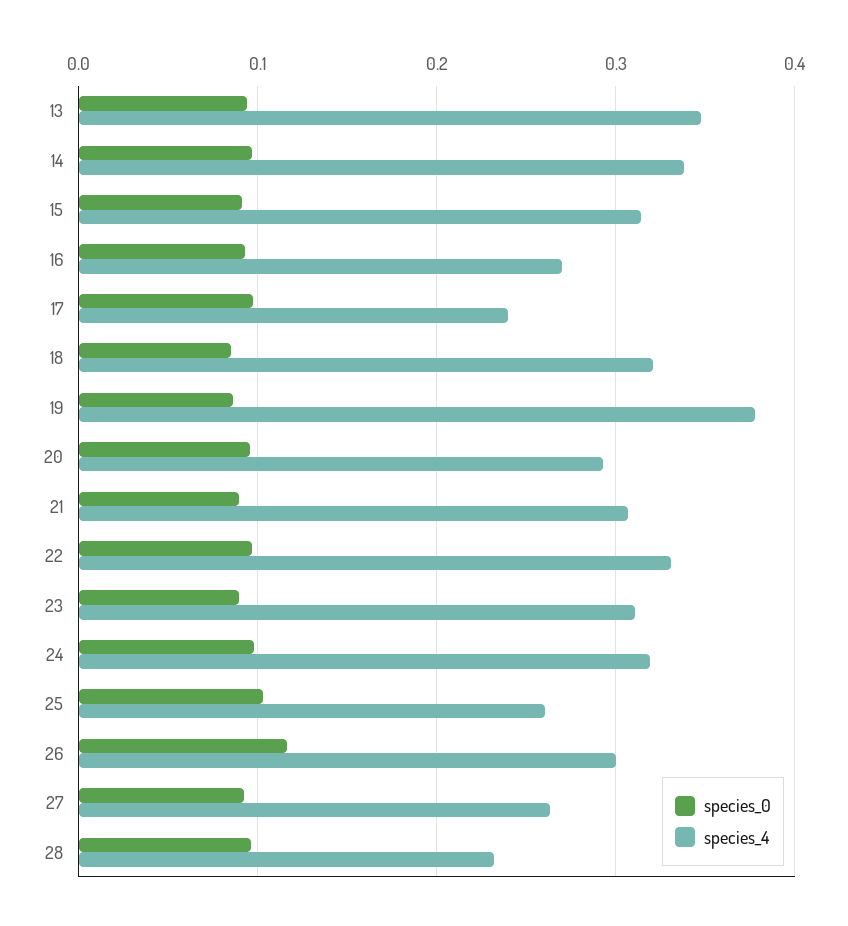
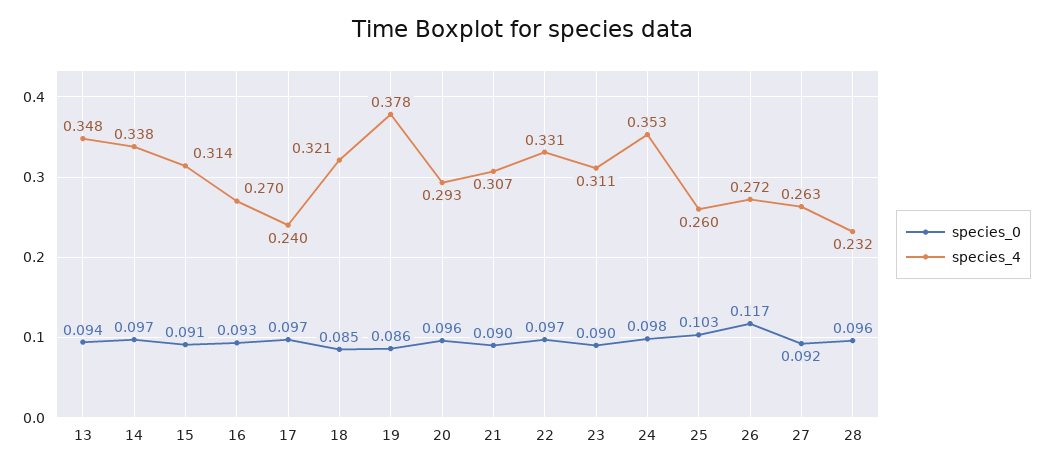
  {
    "species_0": {
      "13": 0.094,
      "14": 0.097,
      "15": 0.091,
      "16": 0.093,
      "17": 0.097,
      "18": 0.085,
      "19": 0.086,
      "20": 0.096,
      "21": 0.09,
      "22": 0.097,
      "23": 0.09,
      "24": 0.098,
      "25": 0.103,
      "26": 0.117,
      "27": 0.092,
      "28": 0.096
    },
    "species_4": {
      "13": 0.348,
      "14": 0.338,
      "15": 0.314,
      "16": 0.27,
      "17": 0.24,
      "18": 0.321,
      "19": 0.378,
      "20": 0.293,
      "21": 0.307,
      "22": 0.331,
      "23": 0.311,
-     "24": 0.32,
+     "24": 0.353,
      "25": 0.26,
-     "26": 0.3,
+     "26": 0.272,
      "27": 0.263,
      "28": 0.232
    }
  }

